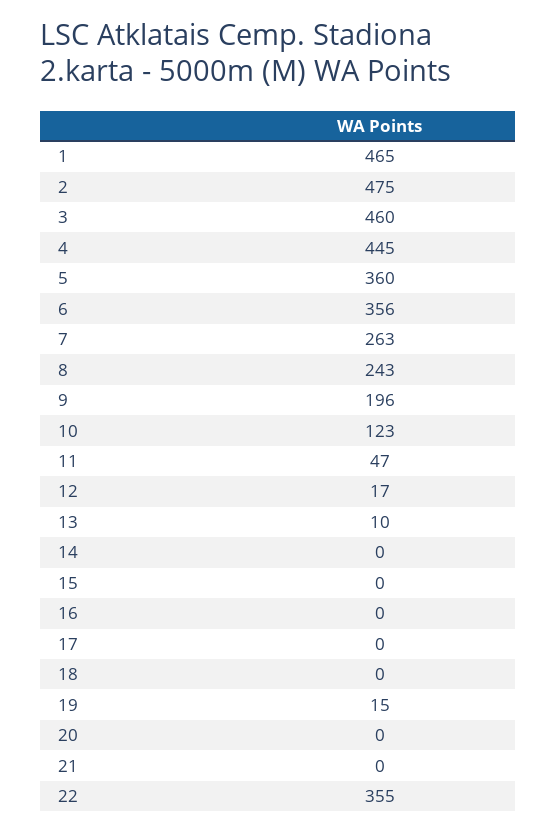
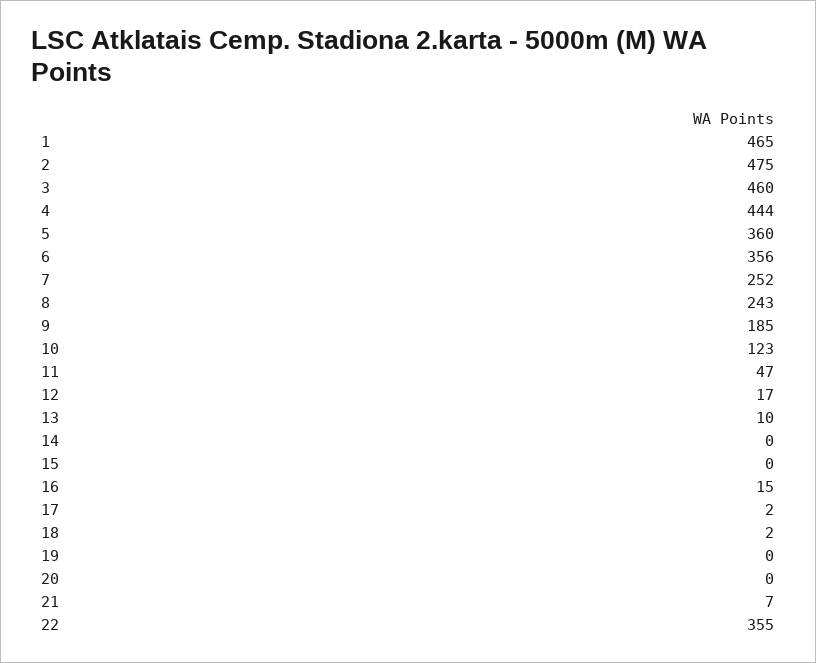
  {
    "1": 465,
    "2": 475,
    "3": 460,
-   "4": 445,
+   "4": 444,
    "5": 360,
    "6": 356,
-   "7": 263,
+   "7": 252,
    "8": 243,
-   "9": 196,
+   "9": 185,
    "10": 123,
    "11": 47,
    "12": 17,
    "13": 10,
    "14": 0,
    "15": 0,
-   "16": 0,
+   "16": 15,
-   "17": 0,
+   "17": 2,
-   "18": 0,
+   "18": 2,
-   "19": 15,
+   "19": 0,
    "20": 0,
-   "21": 0,
+   "21": 7,
    "22": 355
  }

